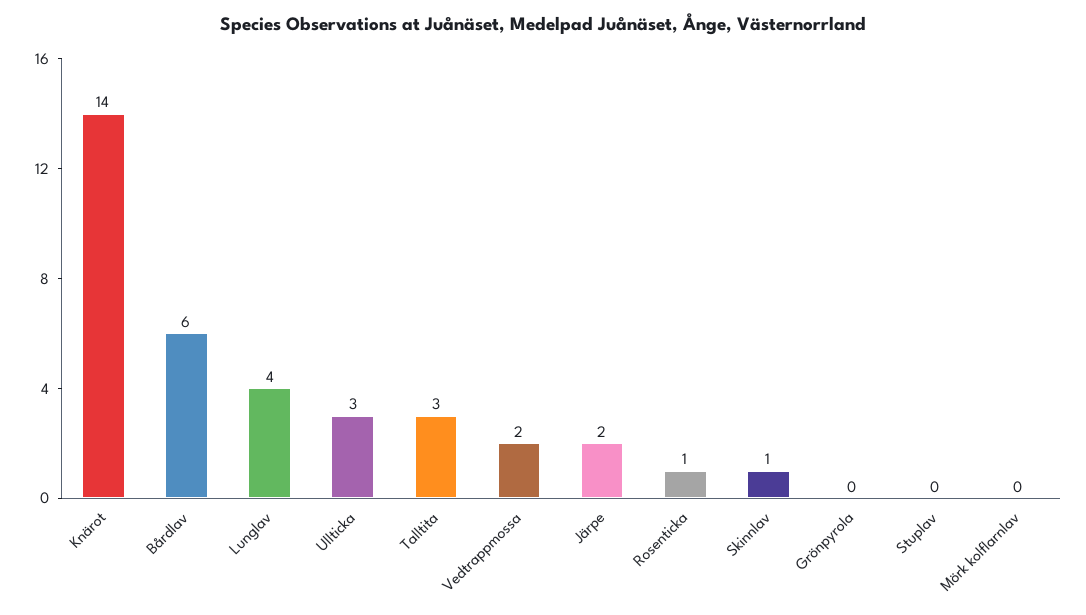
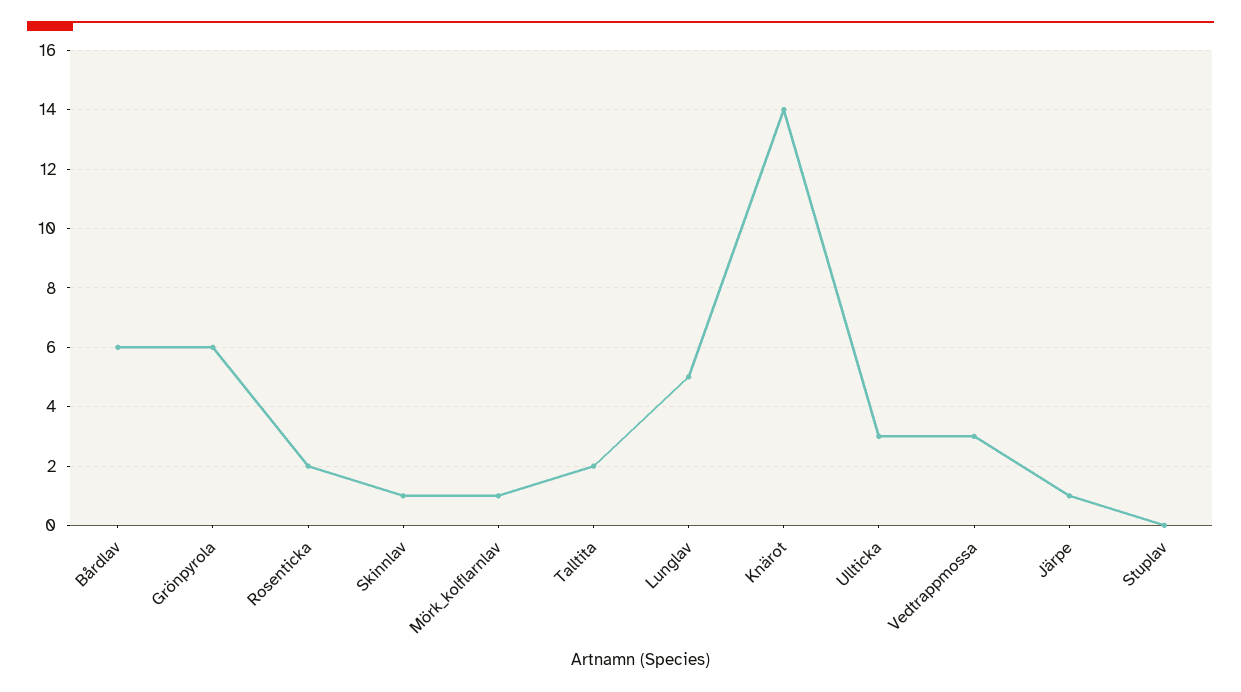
  {
    "Knärot": 14,
    "Bårdlav": 6,
-   "Lunglav": 4,
+   "Lunglav": 5,
    "Ullticka": 3,
-   "Talltita": 3,
+   "Talltita": 2,
-   "Vedtrappmossa": 2,
+   "Vedtrappmossa": 3,
-   "Järpe": 2,
+   "Järpe": 1,
-   "Rosenticka": 1,
+   "Rosenticka": 2,
    "Skinnlav": 1,
-   "Grönpyrola": 0,
+   "Grönpyrola": 6,
    "Stuplav": 0,
-   "Mörk kolflarnlav": 0
+   "Mörk kolflarnlav": 1
  }

